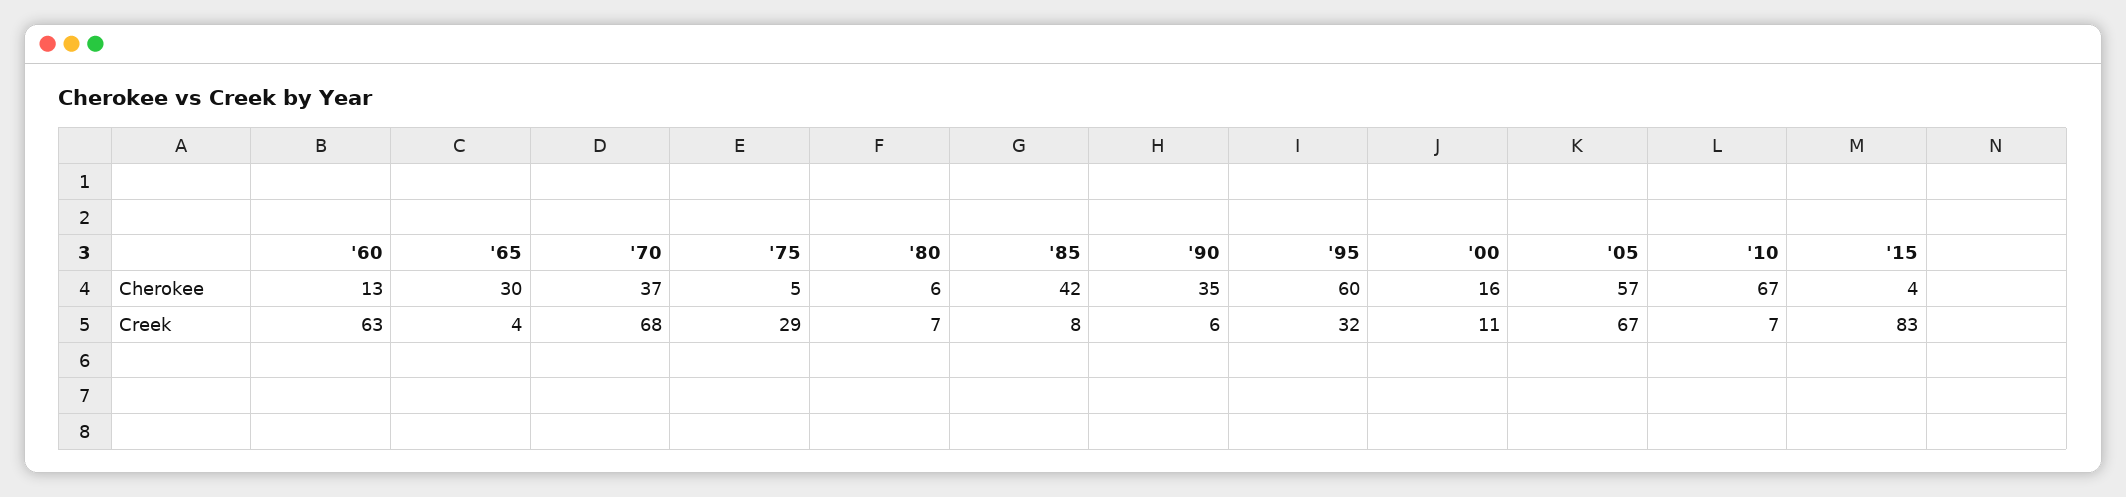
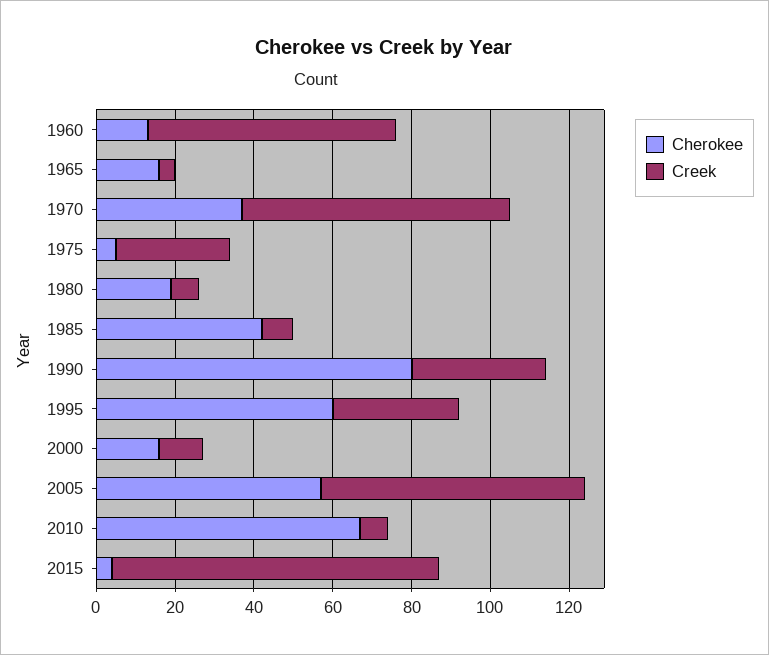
  {
    "Cherokee": {
      "'60": 13,
-     "'65": 30,
+     "'65": 15,
      "'70": 37,
      "'75": 5,
-     "'80": 6,
+     "'80": 20,
      "'85": 42,
-     "'90": 35,
+     "'90": 80,
      "'95": 60,
      "'00": 16,
      "'05": 57,
      "'10": 67,
      "'15": 4
    },
    "Creek": {
      "'60": 63,
      "'65": 4,
      "'70": 68,
      "'75": 29,
      "'80": 7,
      "'85": 8,
-     "'90": 6,
+     "'90": 35,
      "'95": 32,
      "'00": 11,
      "'05": 67,
      "'10": 7,
      "'15": 83
    }
  }

